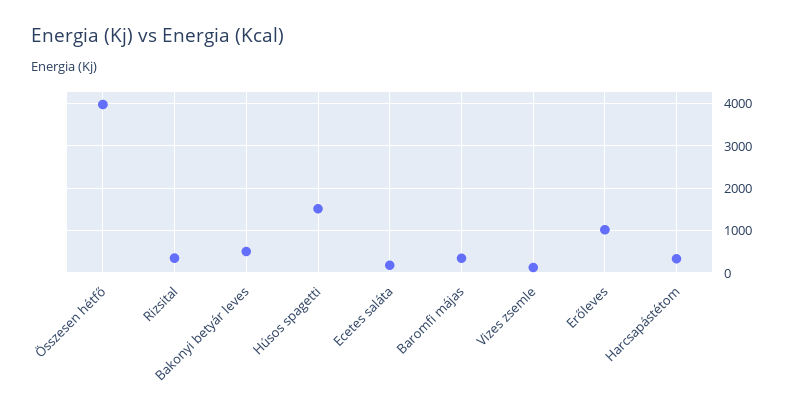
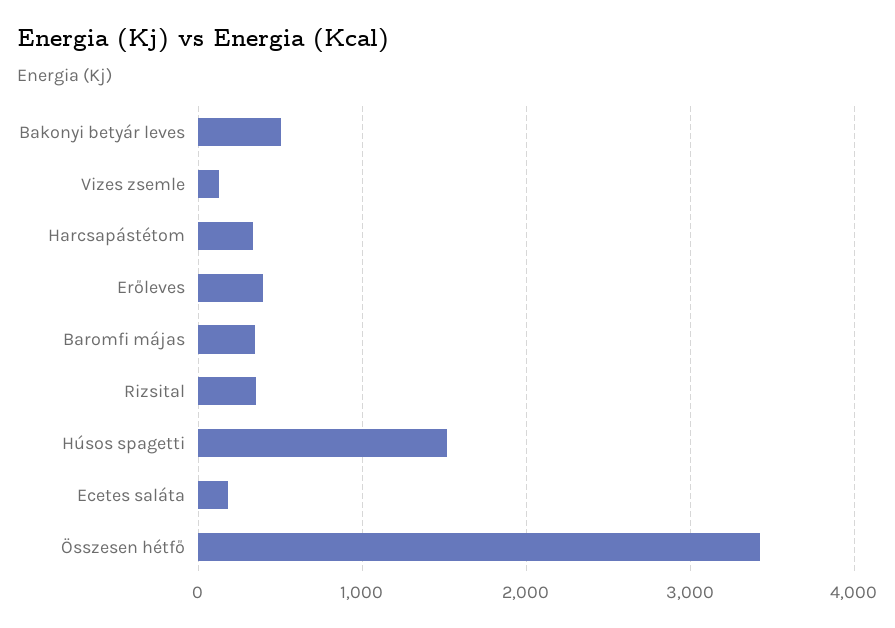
  {
-   "Összesen hétfő": 4000,
+   "Összesen hétfő": 3400,
    "Rizsital": 300,
    "Bakonyi betyár leves": 500,
    "Húsos spagetti": 1500,
    "Ecetes saláta": 200,
    "Baromfi májas": 300,
    "Vizes zsemle": 100,
-   "Erőleves": 1000,
+   "Erőleves": 400,
    "Harcsapástétom": 300
  }

